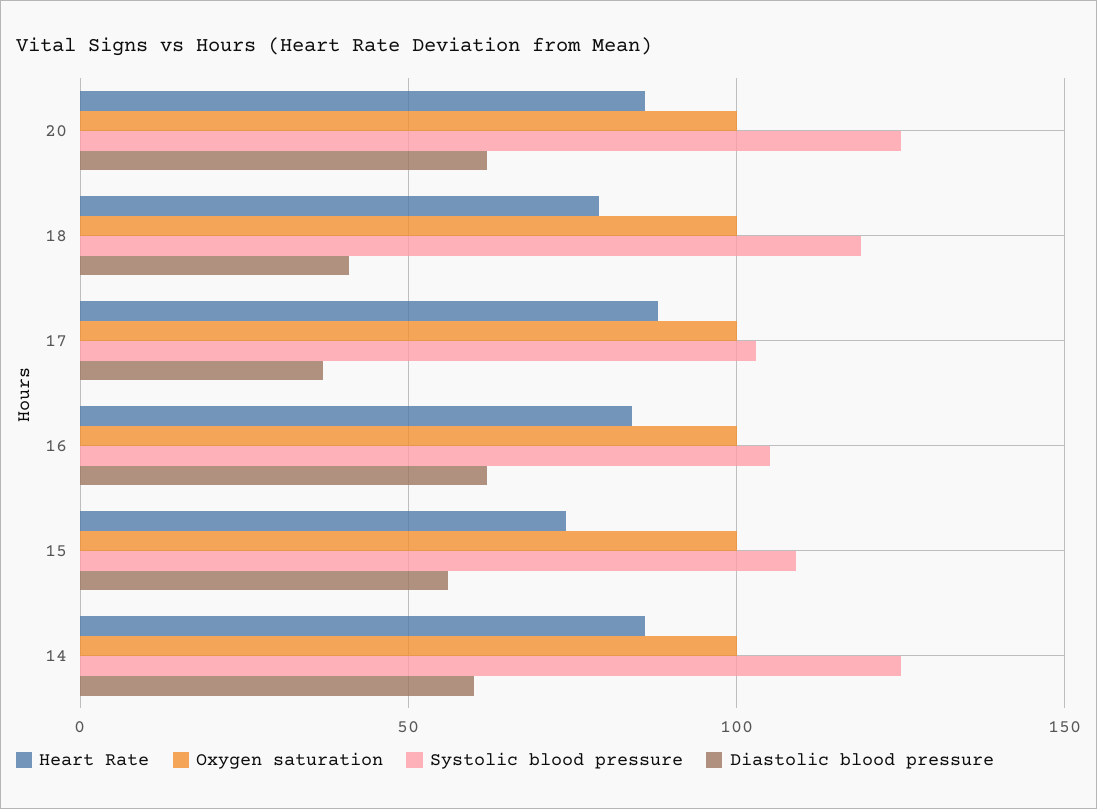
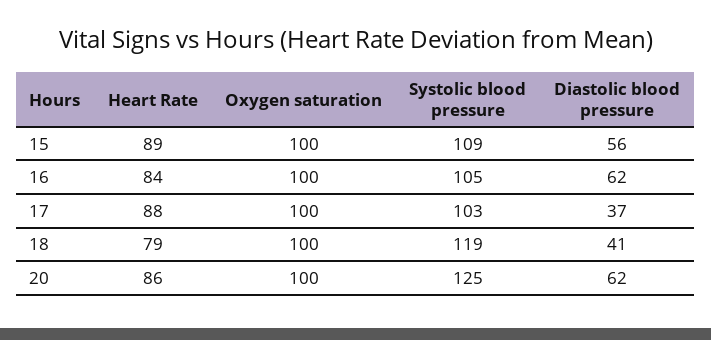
  {
    "Heart Rate": {
      "20": 86,
      "18": 79,
      "17": 88,
      "16": 84,
-     "15": 75,
+     "15": 89
-     "14": 85
    },
    "Oxygen saturation": {
      "20": 100,
      "18": 100,
      "17": 100,
      "16": 100,
-     "15": 100,
+     "15": 100
-     "14": 100
    },
    "Systolic blood pressure": {
      "20": 125,
      "18": 119,
      "17": 103,
      "16": 105,
-     "15": 109,
+     "15": 109
-     "14": 125
    },
    "Diastolic blood pressure": {
      "20": 62,
      "18": 41,
      "17": 37,
      "16": 62,
-     "15": 56,
+     "15": 56
-     "14": 60
    }
  }

